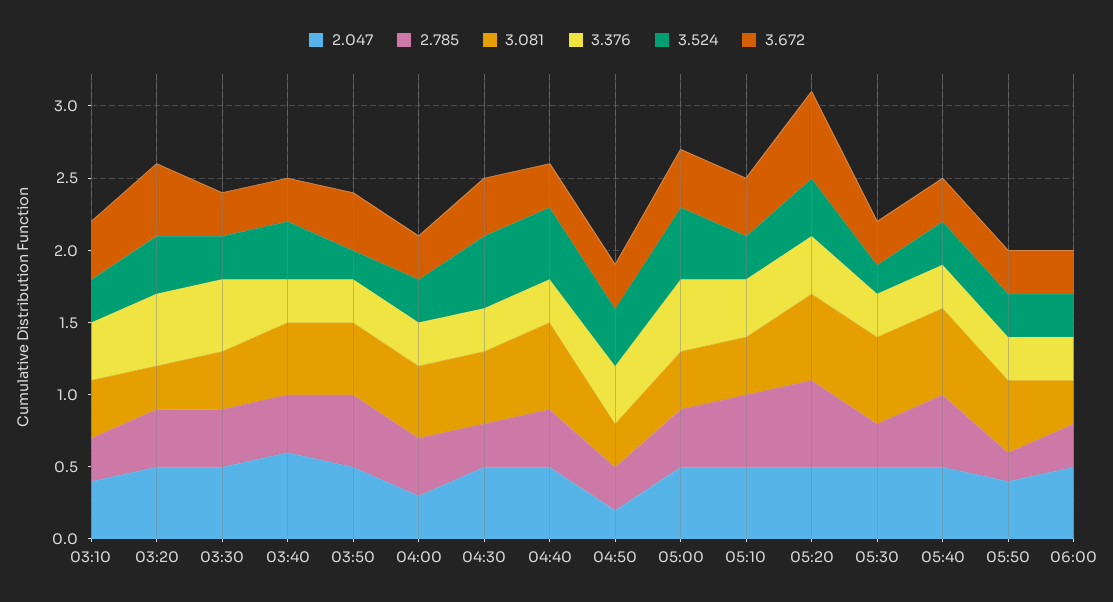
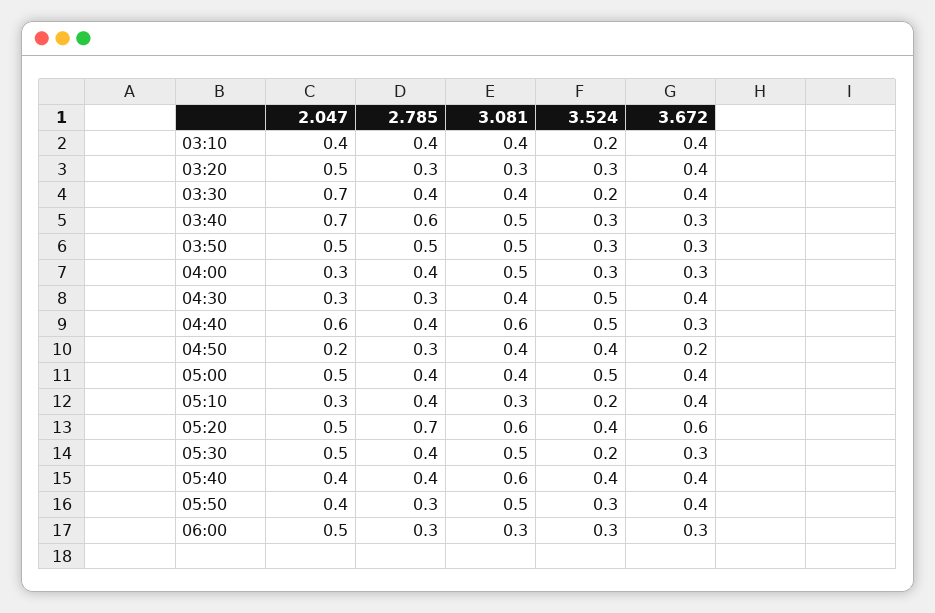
  {
    "2.047": {
      "03:10": 0.4,
      "03:20": 0.5,
-     "03:30": 0.5,
+     "03:30": 0.7,
-     "03:40": 0.6,
+     "03:40": 0.7,
      "03:50": 0.5,
      "04:00": 0.3,
-     "04:30": 0.5,
+     "04:30": 0.3,
-     "04:40": 0.5,
+     "04:40": 0.6,
      "04:50": 0.2,
      "05:00": 0.5,
-     "05:10": 0.5,
+     "05:10": 0.3,
      "05:20": 0.5,
      "05:30": 0.5,
-     "05:40": 0.5,
+     "05:40": 0.4,
      "05:50": 0.4,
      "06:00": 0.5
    },
    "2.785": {
-     "03:10": 0.3,
+     "03:10": 0.4,
-     "03:20": 0.4,
+     "03:20": 0.3,
      "03:30": 0.4,
-     "03:40": 0.4,
+     "03:40": 0.6,
      "03:50": 0.5,
      "04:00": 0.4,
      "04:30": 0.3,
      "04:40": 0.4,
      "04:50": 0.3,
      "05:00": 0.4,
-     "05:10": 0.5,
+     "05:10": 0.4,
-     "05:20": 0.6,
+     "05:20": 0.7,
-     "05:30": 0.3,
+     "05:30": 0.4,
-     "05:40": 0.5,
+     "05:40": 0.4,
-     "05:50": 0.2,
+     "05:50": 0.3,
      "06:00": 0.3
    },
    "3.081": {
      "03:10": 0.4,
      "03:20": 0.3,
      "03:30": 0.4,
      "03:40": 0.5,
      "03:50": 0.5,
      "04:00": 0.5,
-     "04:30": 0.5,
+     "04:30": 0.4,
      "04:40": 0.6,
-     "04:50": 0.3,
+     "04:50": 0.4,
      "05:00": 0.4,
-     "05:10": 0.4,
+     "05:10": 0.3,
      "05:20": 0.6,
-     "05:30": 0.6,
+     "05:30": 0.5,
      "05:40": 0.6,
      "05:50": 0.5,
      "06:00": 0.3
    },
-   "3.376": {
-     "03:10": 0.4,
-     "03:20": 0.5,
-     "03:30": 0.5,
-     "03:40": 0.3,
-     "03:50": 0.3,
-     "04:00": 0.3,
-     "04:30": 0.3,
-     "04:40": 0.3,
-     "04:50": 0.4,
-     "05:00": 0.5,
-     "05:10": 0.4,
-     "05:20": 0.4,
-     "05:30": 0.3,
-     "05:40": 0.3,
-     "05:50": 0.3,
-     "06:00": 0.3
-   },
    "3.524": {
-     "03:10": 0.3,
+     "03:10": 0.2,
-     "03:20": 0.4,
+     "03:20": 0.3,
-     "03:30": 0.3,
+     "03:30": 0.2,
-     "03:40": 0.4,
+     "03:40": 0.3,
-     "03:50": 0.2,
+     "03:50": 0.3,
      "04:00": 0.3,
      "04:30": 0.5,
      "04:40": 0.5,
      "04:50": 0.4,
      "05:00": 0.5,
-     "05:10": 0.3,
+     "05:10": 0.2,
      "05:20": 0.4,
      "05:30": 0.2,
-     "05:40": 0.3,
+     "05:40": 0.4,
      "05:50": 0.3,
      "06:00": 0.3
    },
    "3.672": {
      "03:10": 0.4,
-     "03:20": 0.5,
+     "03:20": 0.4,
-     "03:30": 0.3,
+     "03:30": 0.4,
      "03:40": 0.3,
-     "03:50": 0.4,
+     "03:50": 0.3,
      "04:00": 0.3,
      "04:30": 0.4,
      "04:40": 0.3,
-     "04:50": 0.3,
+     "04:50": 0.2,
      "05:00": 0.4,
      "05:10": 0.4,
      "05:20": 0.6,
      "05:30": 0.3,
-     "05:40": 0.3,
+     "05:40": 0.4,
-     "05:50": 0.3,
+     "05:50": 0.4,
      "06:00": 0.3
    }
  }

